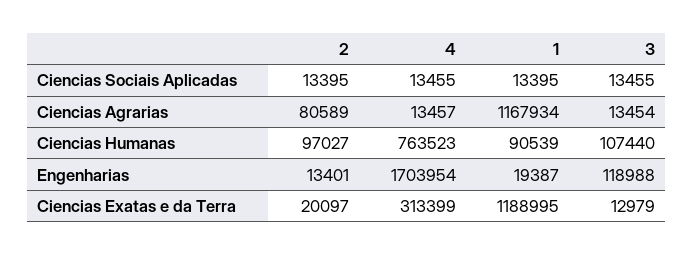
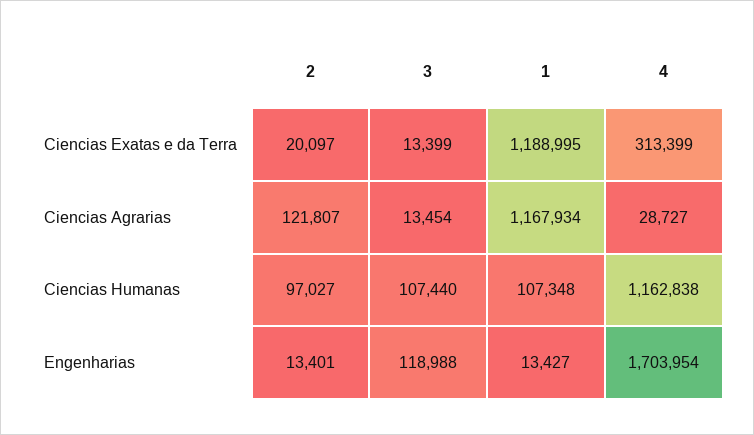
  {
    "2": {
-     "Ciencias Sociais Aplicadas": 13395,
-     "Ciencias Agrarias": 80589,
+     "Ciencias Agrarias": 121807,
      "Ciencias Humanas": 97027,
      "Engenharias": 13401,
      "Ciencias Exatas e da Terra": 20097
    },
    "4": {
-     "Ciencias Sociais Aplicadas": 13455,
-     "Ciencias Agrarias": 13457,
+     "Ciencias Agrarias": 28727,
-     "Ciencias Humanas": 763523,
+     "Ciencias Humanas": 1162838,
      "Engenharias": 1703954,
      "Ciencias Exatas e da Terra": 313399
    },
    "1": {
-     "Ciencias Sociais Aplicadas": 13395,
      "Ciencias Agrarias": 1167934,
-     "Ciencias Humanas": 90539,
+     "Ciencias Humanas": 107348,
-     "Engenharias": 19387,
+     "Engenharias": 13427,
      "Ciencias Exatas e da Terra": 1188995
    },
    "3": {
-     "Ciencias Sociais Aplicadas": 13455,
      "Ciencias Agrarias": 13454,
      "Ciencias Humanas": 107440,
      "Engenharias": 118988,
-     "Ciencias Exatas e da Terra": 12979
+     "Ciencias Exatas e da Terra": 13399
    }
  }

